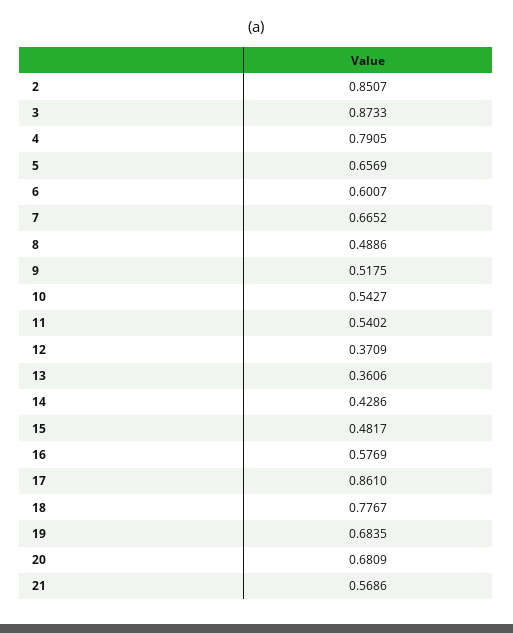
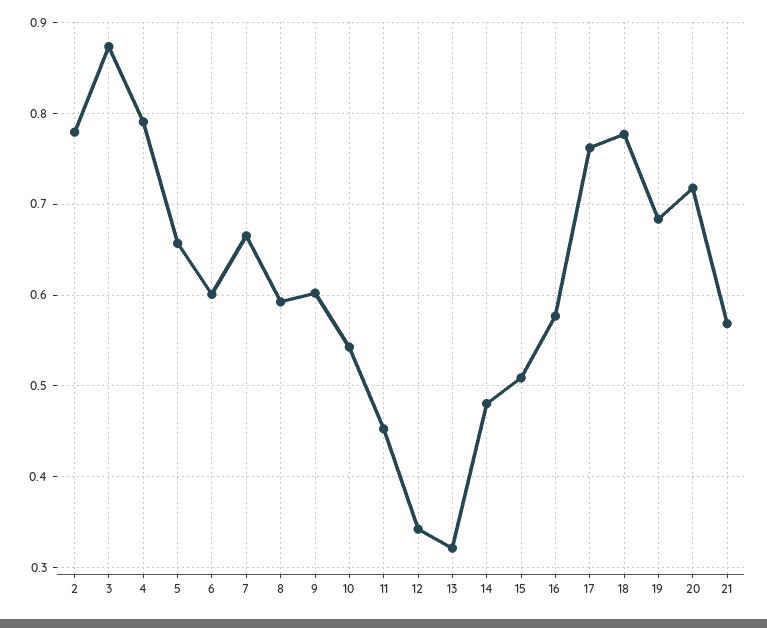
  {
-   "2": 0.8507,
+   "2": 0.78,
    "3": 0.8733,
    "4": 0.7905,
    "5": 0.6569,
    "6": 0.6007,
    "7": 0.6652,
-   "8": 0.4886,
+   "8": 0.59,
-   "9": 0.5175,
+   "9": 0.6,
    "10": 0.5427,
-   "11": 0.5402,
+   "11": 0.45,
-   "12": 0.3709,
+   "12": 0.34,
-   "13": 0.3606,
+   "13": 0.32,
-   "14": 0.4286,
+   "14": 0.48,
-   "15": 0.4817,
+   "15": 0.51,
    "16": 0.5769,
-   "17": 0.861,
+   "17": 0.76,
    "18": 0.7767,
    "19": 0.6835,
-   "20": 0.6809,
+   "20": 0.72,
    "21": 0.5686
  }

